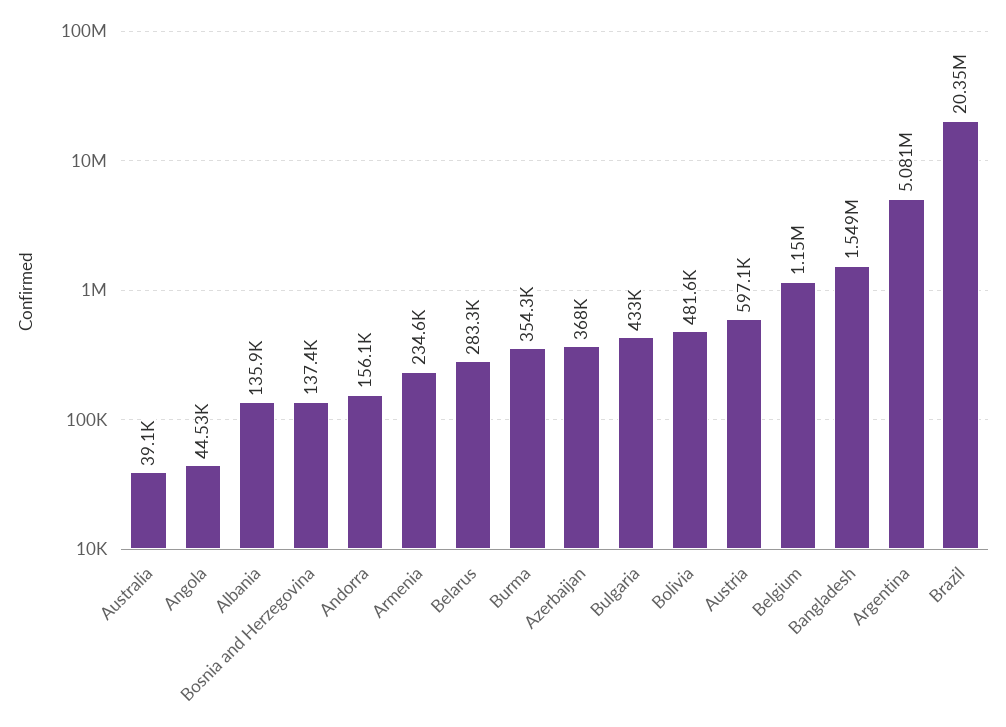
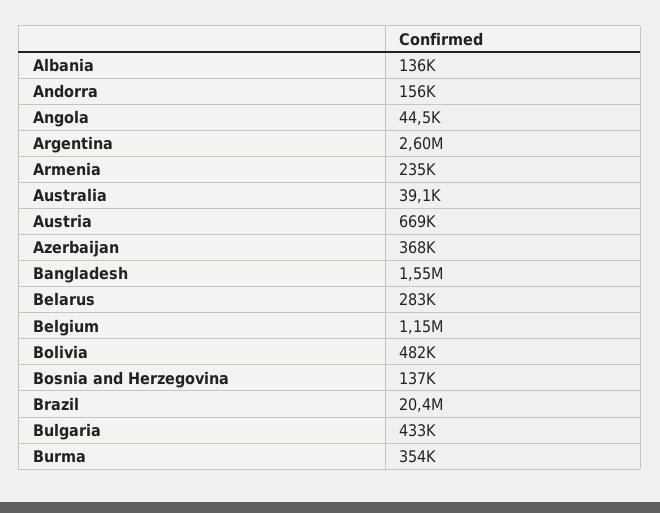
  {
    "Australia": 39100,
    "Angola": 44530,
    "Albania": 135900,
    "Bosnia and Herzegovina": 137400,
    "Andorra": 156100,
    "Armenia": 234600,
    "Belarus": 283300,
    "Burma": 354300,
    "Azerbaijan": 368000,
    "Bulgaria": 433000,
    "Bolivia": 481600,
-   "Austria": 597100,
+   "Austria": 669000,
    "Belgium": 1150000,
    "Bangladesh": 1549000,
-   "Argentina": 5081000,
+   "Argentina": 2600000,
    "Brazil": 20350000
  }

